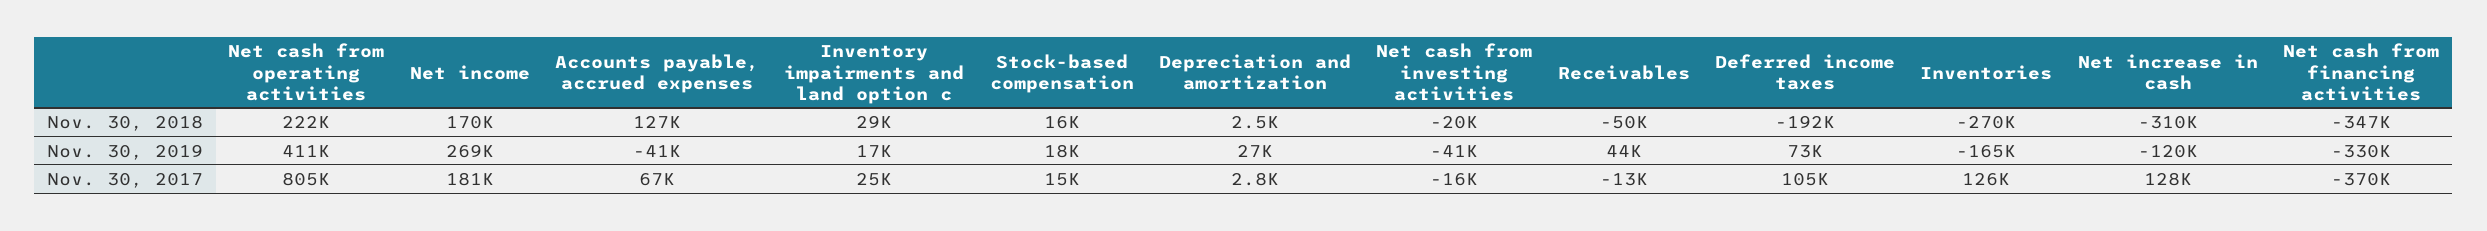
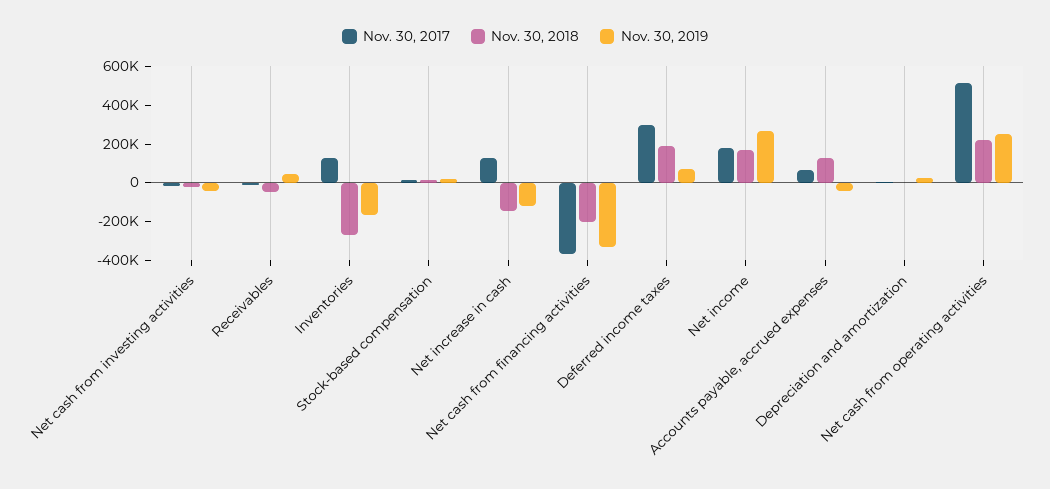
  {
    "Nov. 30, 2018": {
      "Net cash from operating activities": 222000,
      "Net income": 170000,
      "Accounts payable, accrued expenses": 127000,
-     "Inventory impairments and land option c": 29000,
      "Stock-based compensation": 16000,
      "Depreciation and amortization": 2500,
      "Net cash from investing activities": -20000,
      "Receivables": -50000,
-     "Deferred income taxes": -192000,
+     "Deferred income taxes": 200000,
      "Inventories": -270000,
-     "Net increase in cash": -310000,
+     "Net increase in cash": -150000,
-     "Net cash from financing activities": -347000
+     "Net cash from financing activities": -200000
    },
    "Nov. 30, 2019": {
-     "Net cash from operating activities": 411000,
+     "Net cash from operating activities": 250000,
      "Net income": 269000,
      "Accounts payable, accrued expenses": -41000,
-     "Inventory impairments and land option c": 17000,
      "Stock-based compensation": 18000,
      "Depreciation and amortization": 27000,
      "Net cash from investing activities": -41000,
      "Receivables": 44000,
      "Deferred income taxes": 73000,
      "Inventories": -165000,
      "Net increase in cash": -120000,
      "Net cash from financing activities": -330000
    },
    "Nov. 30, 2017": {
-     "Net cash from operating activities": 805000,
+     "Net cash from operating activities": 500000,
      "Net income": 181000,
      "Accounts payable, accrued expenses": 67000,
-     "Inventory impairments and land option c": 25000,
      "Stock-based compensation": 15000,
      "Depreciation and amortization": 2800,
      "Net cash from investing activities": -16000,
      "Receivables": -13000,
-     "Deferred income taxes": 105000,
+     "Deferred income taxes": 300000,
      "Inventories": 126000,
      "Net increase in cash": 128000,
      "Net cash from financing activities": -370000
    }
  }

